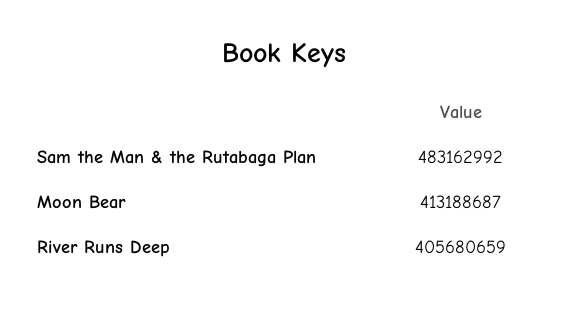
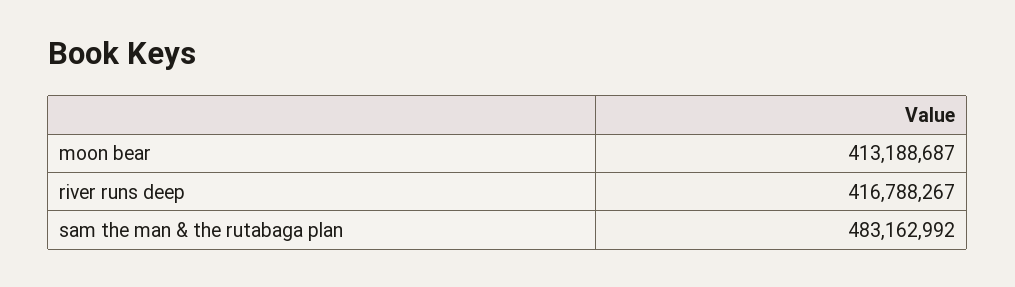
  {
    "Sam the Man & the Rutabaga Plan": 483162992,
    "Moon Bear": 413188687,
-   "River Runs Deep": 405680659
+   "River Runs Deep": 416788267
  }

